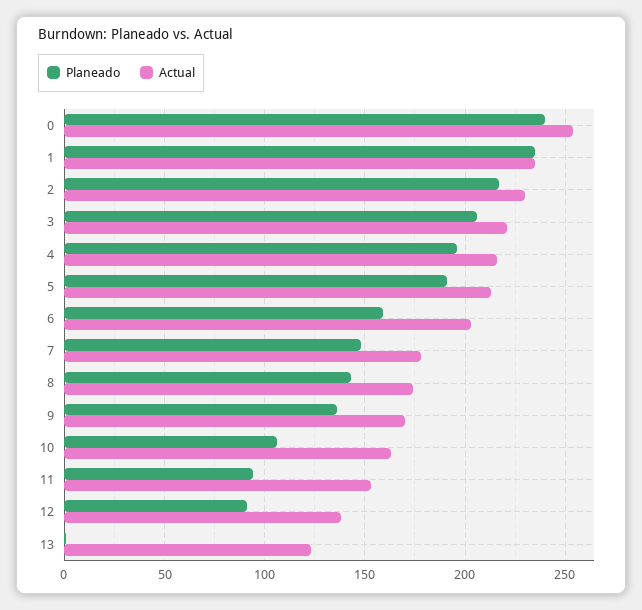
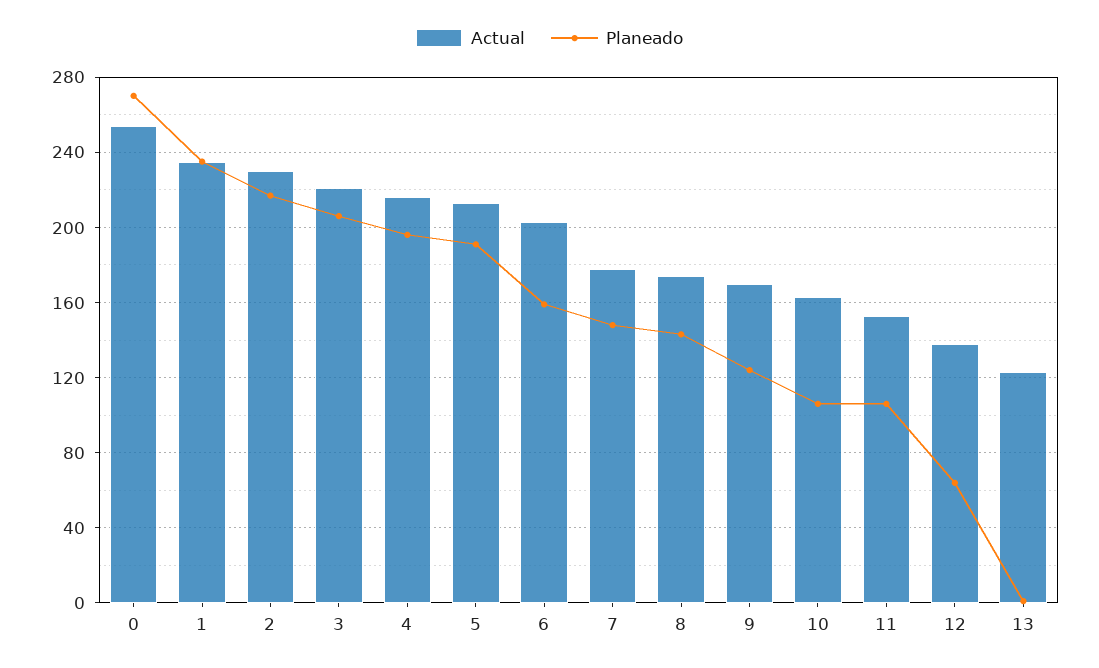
  {
    "Planeado": {
-     "0": 240,
+     "0": 270,
      "1": 235,
      "2": 215,
      "3": 205,
      "4": 195,
      "5": 190,
      "6": 160,
      "7": 150,
      "8": 145,
-     "9": 135,
+     "9": 125,
      "10": 105,
-     "11": 95,
+     "11": 105,
-     "12": 90,
+     "12": 65,
      "13": 0
    },
    "Actual": {
      "0": 255,
      "1": 235,
      "2": 230,
      "3": 220,
      "4": 215,
      "5": 215,
      "6": 205,
      "7": 180,
      "8": 175,
      "9": 170,
      "10": 165,
      "11": 155,
      "12": 140,
      "13": 125
    }
  }

